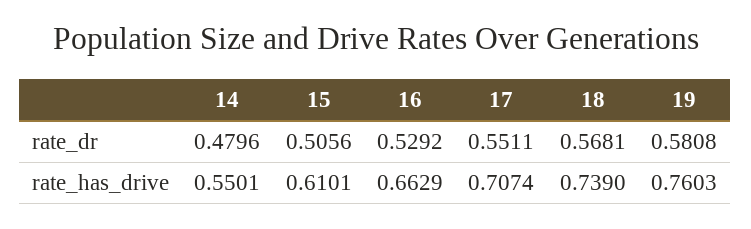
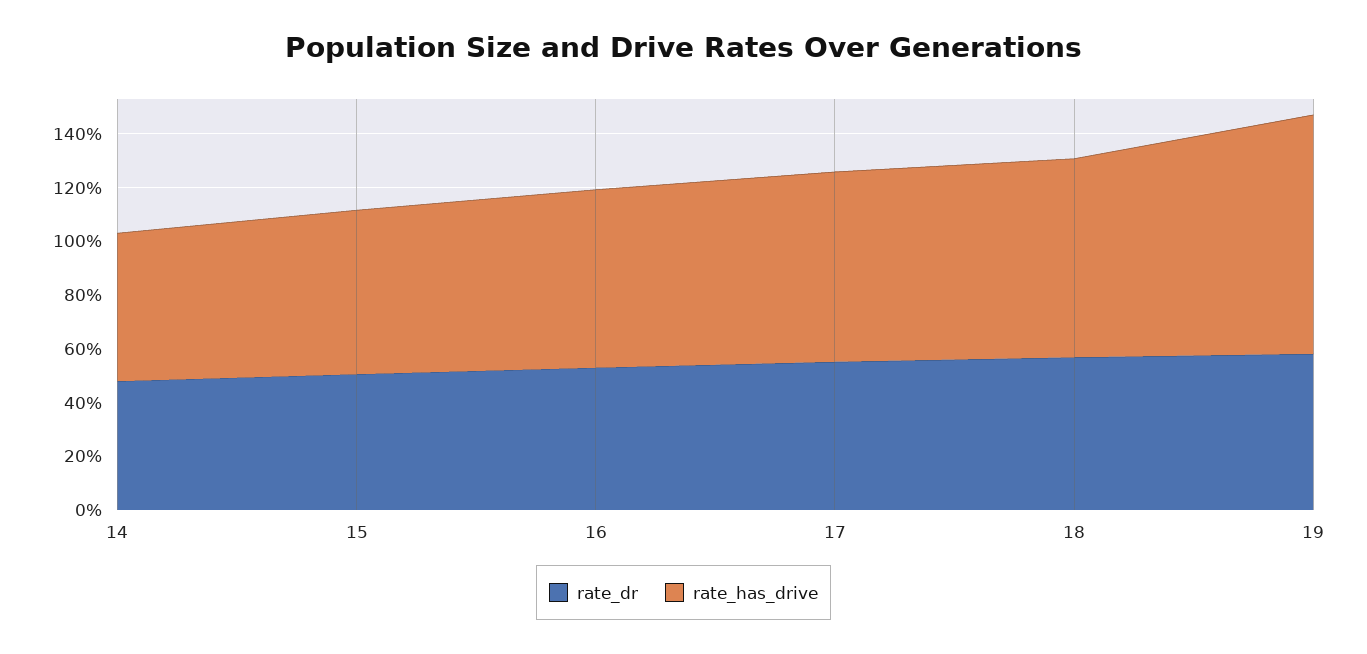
  {
    "rate_dr": {
      "14": 0.4796,
      "15": 0.5056,
      "16": 0.5292,
      "17": 0.5511,
      "18": 0.5681,
      "19": 0.5808
    },
    "rate_has_drive": {
      "14": 0.5501,
      "15": 0.6101,
      "16": 0.6629,
      "17": 0.7074,
      "18": 0.739,
-     "19": 0.7603
+     "19": 0.9
    }
  }

